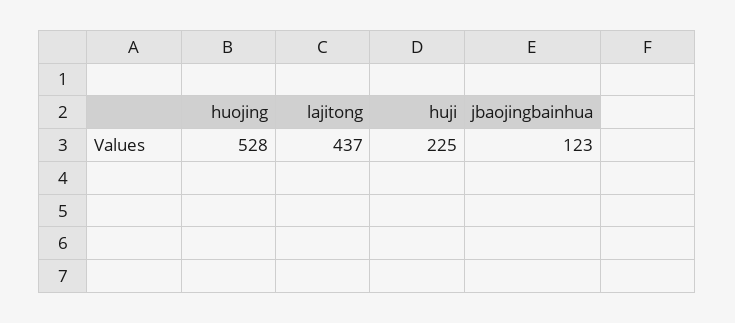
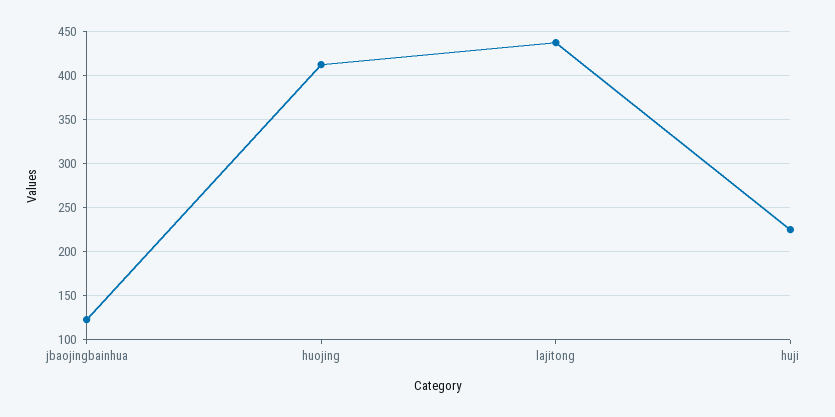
  {
-   "huojing": 528,
+   "huojing": 410,
    "lajitong": 437,
    "huji": 225,
    "jbaojingbainhua": 123
  }

